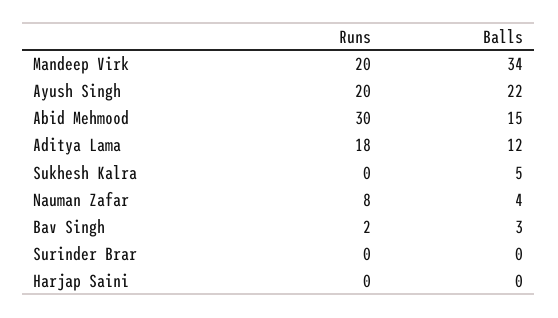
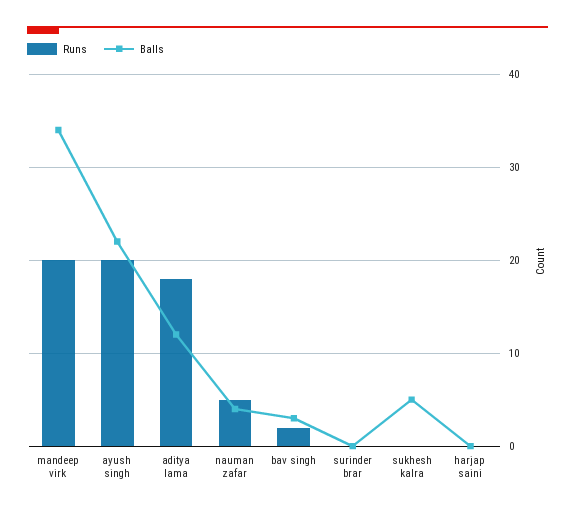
  {
    "Runs": {
      "Mandeep Virk": 20,
      "Ayush Singh": 20,
-     "Abid Mehmood": 30,
      "Aditya Lama": 18,
      "Sukhesh Kalra": 0,
-     "Nauman Zafar": 8,
+     "Nauman Zafar": 5,
      "Bav Singh": 2,
      "Surinder Brar": 0,
      "Harjap Saini": 0
    },
    "Balls": {
      "Mandeep Virk": 34,
      "Ayush Singh": 22,
-     "Abid Mehmood": 15,
      "Aditya Lama": 12,
      "Sukhesh Kalra": 5,
      "Nauman Zafar": 4,
      "Bav Singh": 3,
      "Surinder Brar": 0,
      "Harjap Saini": 0
    }
  }

